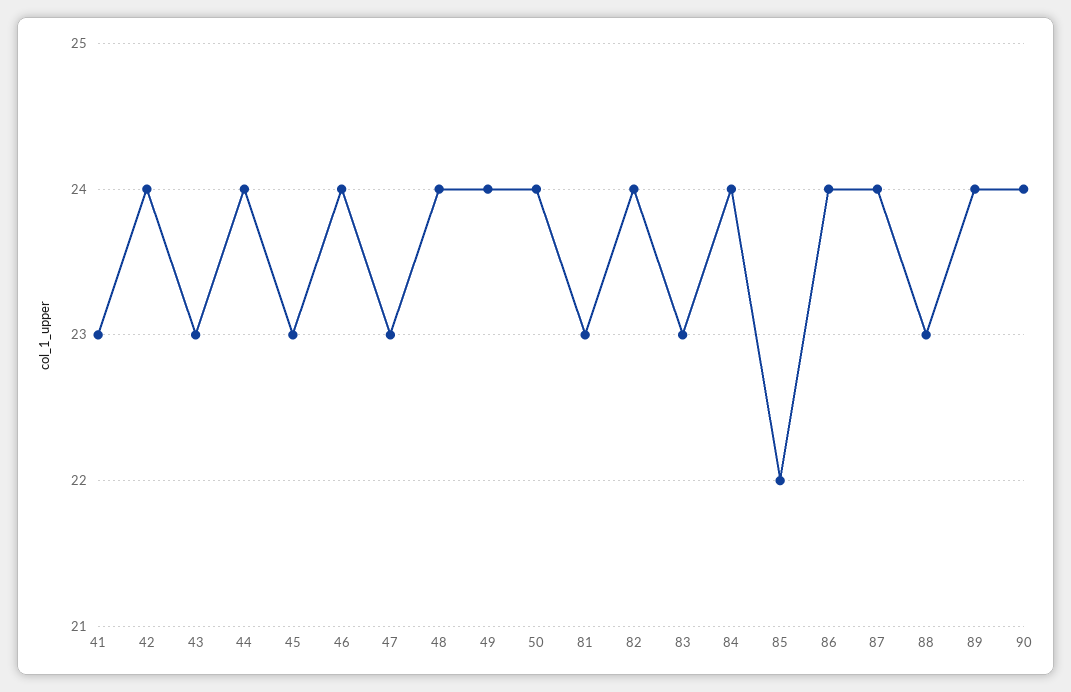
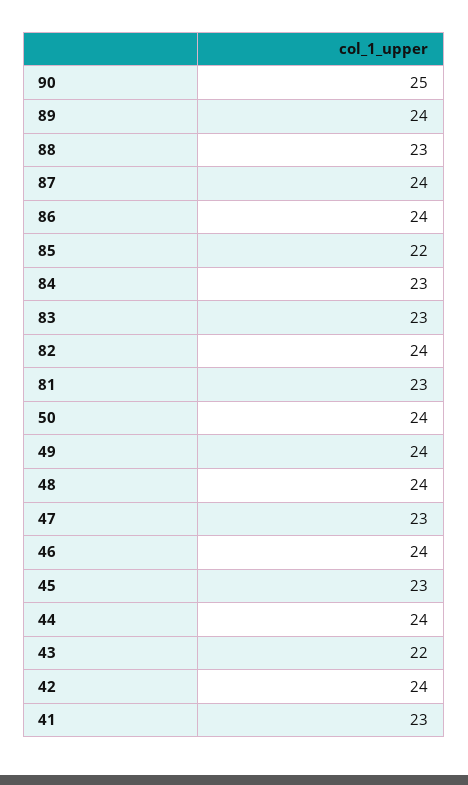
  {
    "41": 23,
    "42": 24,
-   "43": 23,
+   "43": 22,
    "44": 24,
    "45": 23,
    "46": 24,
    "47": 23,
    "48": 24,
    "49": 24,
    "50": 24,
    "81": 23,
    "82": 24,
    "83": 23,
-   "84": 24,
+   "84": 23,
    "85": 22,
    "86": 24,
    "87": 24,
    "88": 23,
    "89": 24,
-   "90": 24
+   "90": 25
  }

